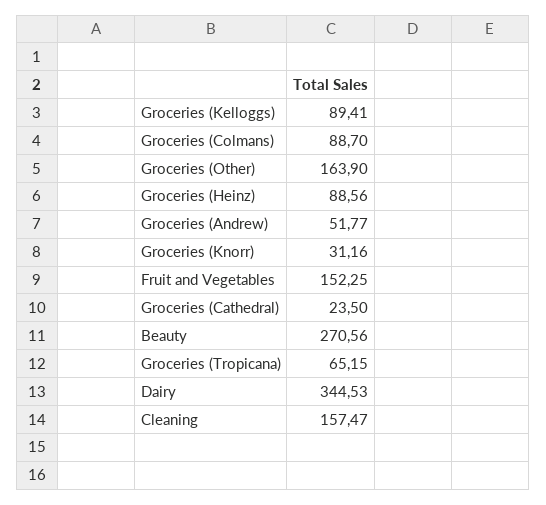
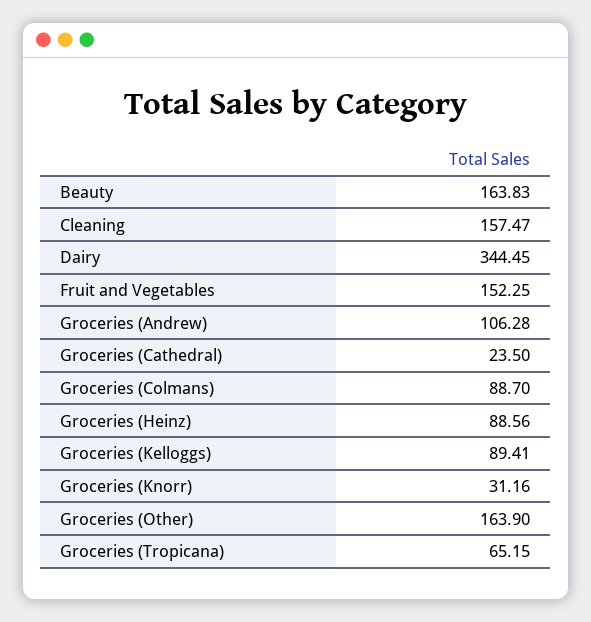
  {
    "Groceries (Kelloggs)": 89.41,
    "Groceries (Colmans)": 88.7,
    "Groceries (Other)": 163.9,
    "Groceries (Heinz)": 88.56,
-   "Groceries (Andrew)": 51.77,
+   "Groceries (Andrew)": 106.28,
    "Groceries (Knorr)": 31.16,
    "Fruit and Vegetables": 152.25,
    "Groceries (Cathedral)": 23.5,
-   "Beauty": 270.56,
+   "Beauty": 163.83,
    "Groceries (Tropicana)": 65.15,
-   "Dairy": 344.53,
+   "Dairy": 344.45,
    "Cleaning": 157.47
  }

